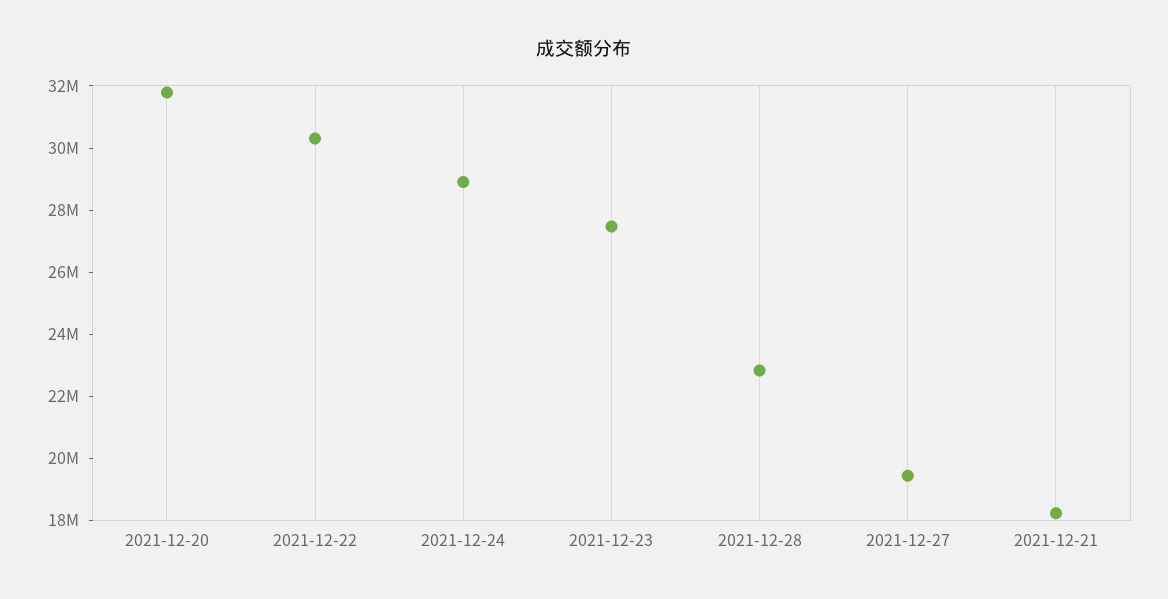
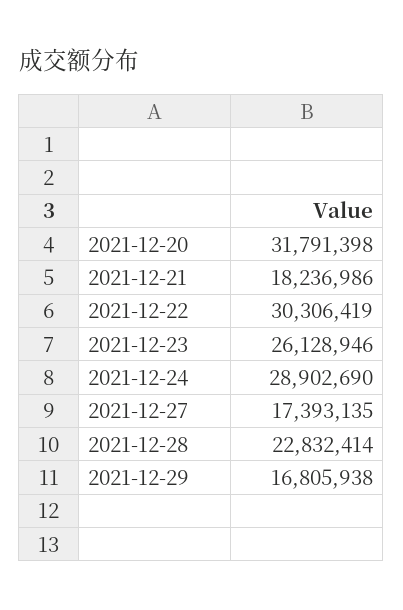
  {
    "2021-12-20": 31791398,
    "2021-12-22": 30306419,
    "2021-12-24": 28902690,
-   "2021-12-23": 27500000,
+   "2021-12-23": 26128946,
    "2021-12-28": 22832414,
-   "2021-12-27": 19500000,
+   "2021-12-27": 17393135,
-   "2021-12-21": 18236986
+   "2021-12-21": 18236986,
+   "2021-12-29": 16805938
  }

